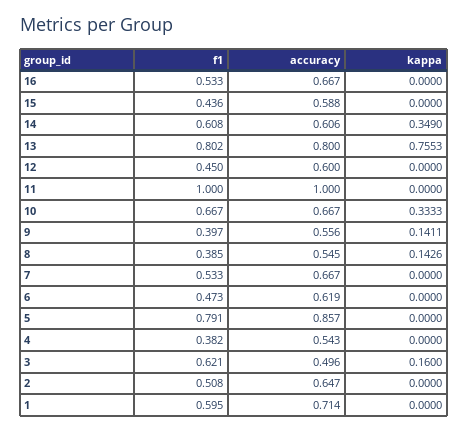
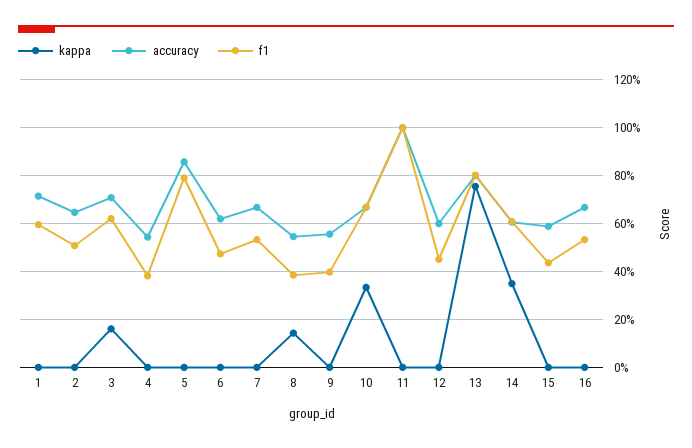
  {
    "f1": {
      "16": 0.533,
      "15": 0.436,
      "14": 0.608,
      "13": 0.802,
      "12": 0.45,
      "11": 1,
      "10": 0.667,
      "9": 0.397,
      "8": 0.385,
      "7": 0.533,
      "6": 0.473,
      "5": 0.791,
      "4": 0.382,
      "3": 0.621,
      "2": 0.508,
      "1": 0.595
    },
    "accuracy": {
      "16": 0.667,
      "15": 0.588,
      "14": 0.606,
      "13": 0.8,
      "12": 0.6,
      "11": 1,
      "10": 0.667,
      "9": 0.556,
      "8": 0.545,
      "7": 0.667,
      "6": 0.619,
      "5": 0.857,
      "4": 0.543,
-     "3": 0.496,
+     "3": 0.7,
      "2": 0.647,
      "1": 0.714
    },
    "kappa": {
      "16": 0,
      "15": 0,
      "14": 0.349,
      "13": 0.7553,
      "12": 0,
      "11": 0,
      "10": 0.3333,
-     "9": 0.1411,
+     "9": 0,
      "8": 0.1426,
      "7": 0,
      "6": 0,
      "5": 0,
      "4": 0,
      "3": 0.16,
      "2": 0,
      "1": 0
    }
  }

